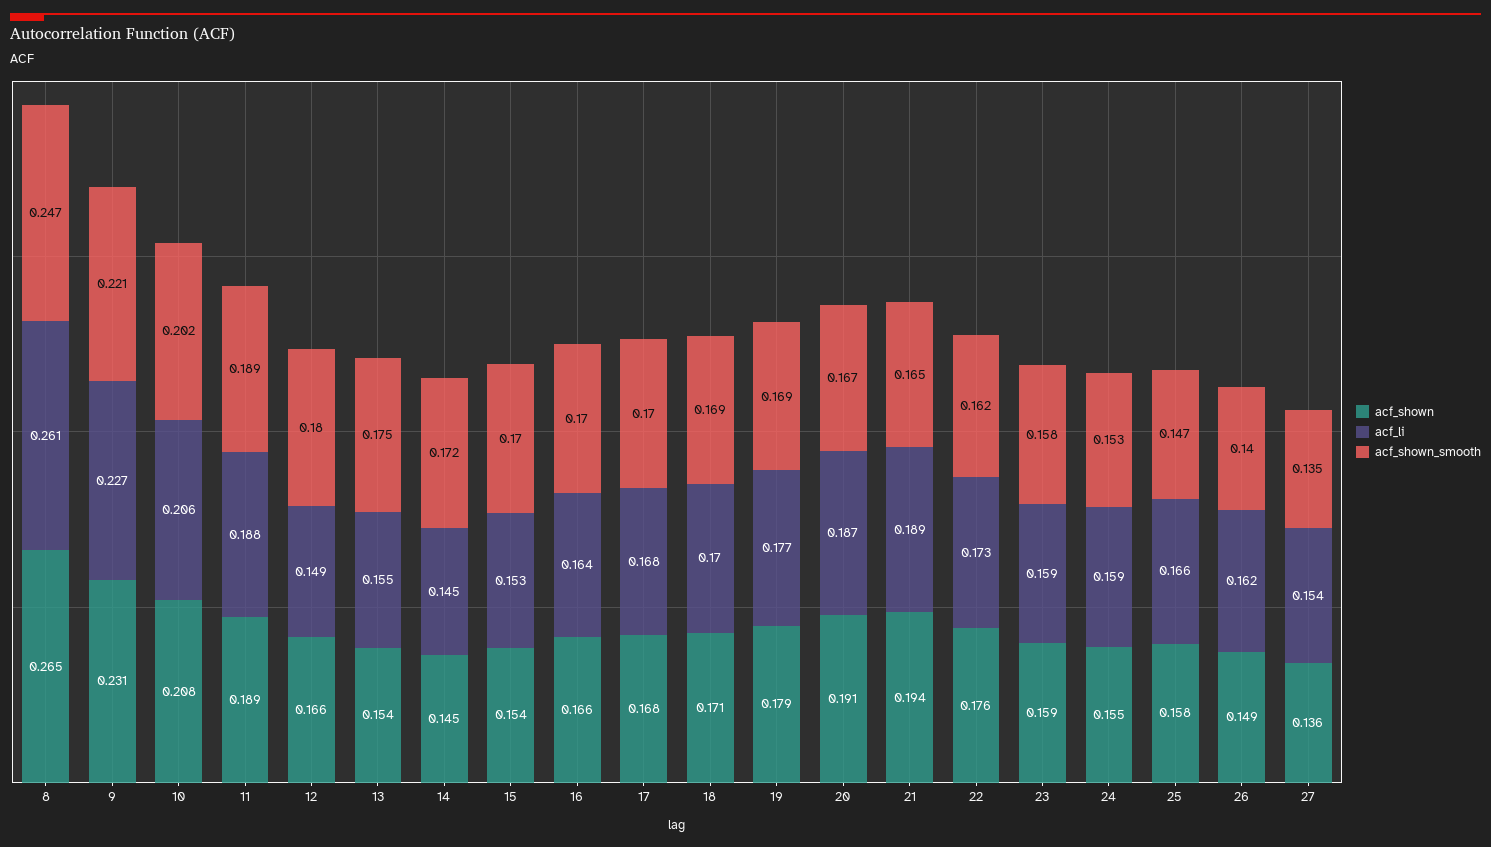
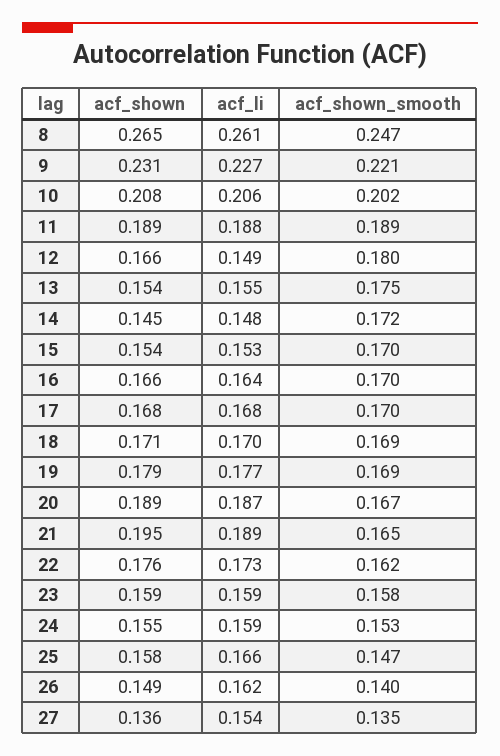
  {
    "acf_shown": {
      "8": 0.265,
      "9": 0.231,
      "10": 0.208,
      "11": 0.189,
      "12": 0.166,
      "13": 0.154,
      "14": 0.145,
      "15": 0.154,
      "16": 0.166,
      "17": 0.168,
      "18": 0.171,
      "19": 0.179,
-     "20": 0.191,
+     "20": 0.189,
-     "21": 0.194,
+     "21": 0.195,
      "22": 0.176,
      "23": 0.159,
      "24": 0.155,
      "25": 0.158,
      "26": 0.149,
      "27": 0.136
    },
    "acf_li": {
      "8": 0.261,
      "9": 0.227,
      "10": 0.206,
      "11": 0.188,
      "12": 0.149,
      "13": 0.155,
-     "14": 0.145,
+     "14": 0.148,
      "15": 0.153,
      "16": 0.164,
      "17": 0.168,
      "18": 0.17,
      "19": 0.177,
      "20": 0.187,
      "21": 0.189,
      "22": 0.173,
      "23": 0.159,
      "24": 0.159,
      "25": 0.166,
      "26": 0.162,
      "27": 0.154
    },
    "acf_shown_smooth": {
      "8": 0.247,
      "9": 0.221,
      "10": 0.202,
      "11": 0.189,
      "12": 0.18,
      "13": 0.175,
      "14": 0.172,
      "15": 0.17,
      "16": 0.17,
      "17": 0.17,
      "18": 0.169,
      "19": 0.169,
      "20": 0.167,
      "21": 0.165,
      "22": 0.162,
      "23": 0.158,
      "24": 0.153,
      "25": 0.147,
      "26": 0.14,
      "27": 0.135
    }
  }

